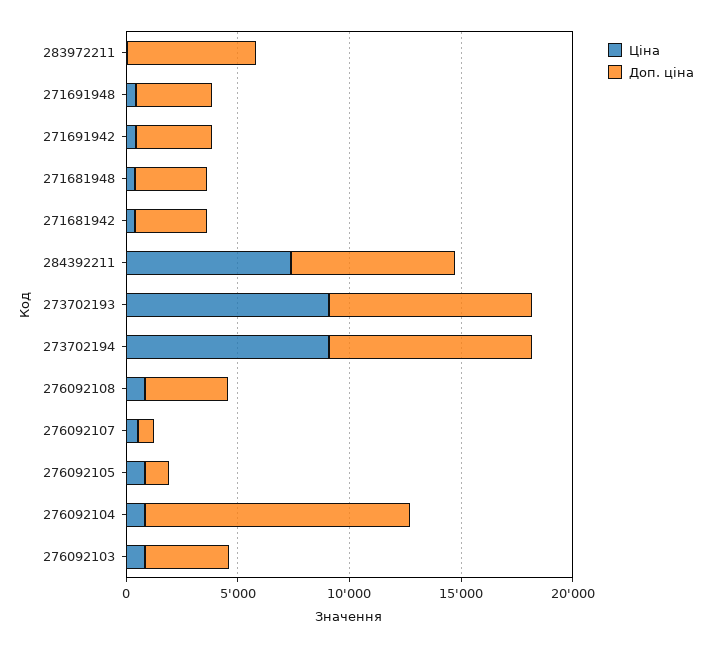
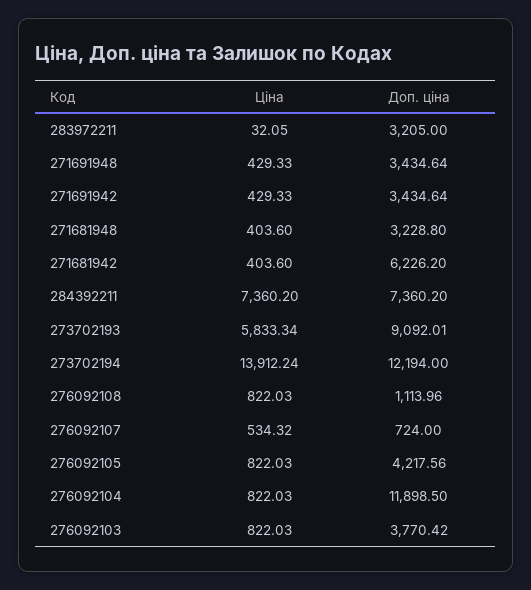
  {
    "Ціна": {
      "283972211": 32.05,
      "271691948": 429.33,
      "271691942": 429.33,
      "271681948": 403.6,
      "271681942": 403.6,
      "284392211": 7360.2,
-     "273702193": 9000,
+     "273702193": 5833.34,
-     "273702194": 9000,
+     "273702194": 13912.24,
      "276092108": 822.03,
      "276092107": 534.32,
      "276092105": 822.03,
      "276092104": 822.03,
      "276092103": 822.03
    },
    "Доп. ціна": {
-     "283972211": 6000,
+     "283972211": 3205,
      "271691948": 3434.64,
      "271691942": 3434.64,
      "271681948": 3228.8,
-     "271681942": 3000,
+     "271681942": 6226.2,
      "284392211": 7360.2,
      "273702193": 9092.01,
-     "273702194": 9000,
+     "273702194": 12194,
-     "276092108": 4000,
+     "276092108": 1113.96,
      "276092107": 724,
-     "276092105": 1000,
+     "276092105": 4217.56,
      "276092104": 11898.5,
      "276092103": 3770.42
    }
  }

